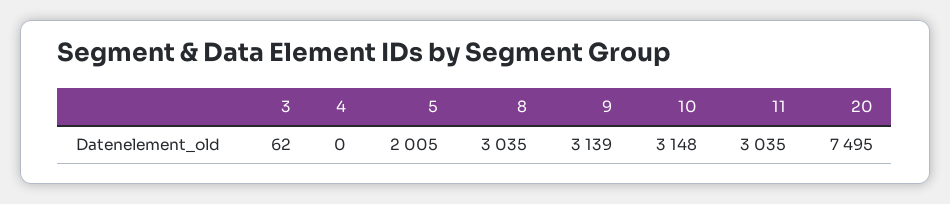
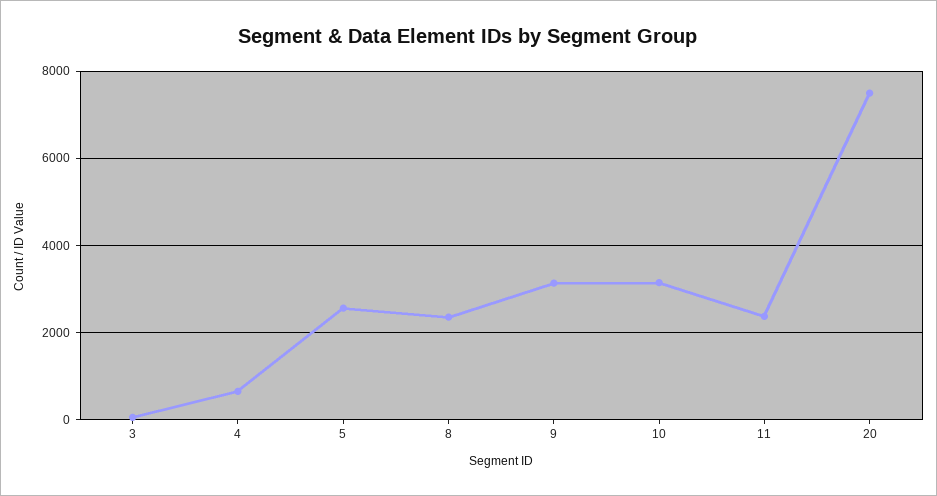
  {
    "3": 62,
-   "4": 0,
+   "4": 600,
-   "5": 2005,
+   "5": 2600,
-   "8": 3035,
+   "8": 2400,
    "9": 3139,
    "10": 3148,
-   "11": 3035,
+   "11": 2400,
    "20": 7495
  }

